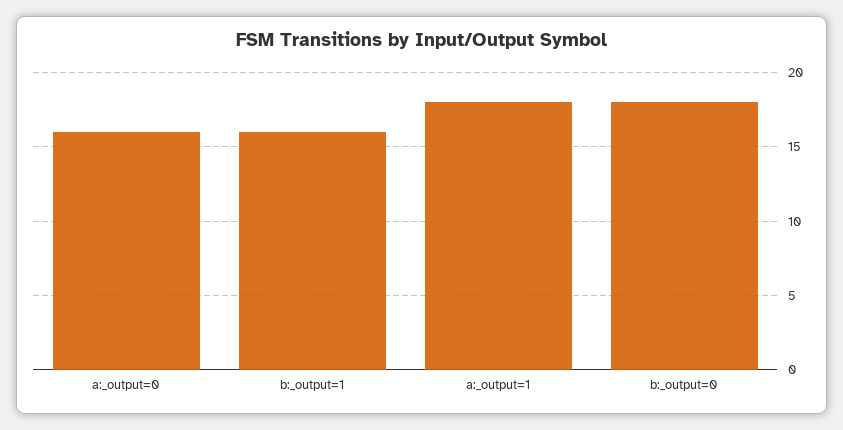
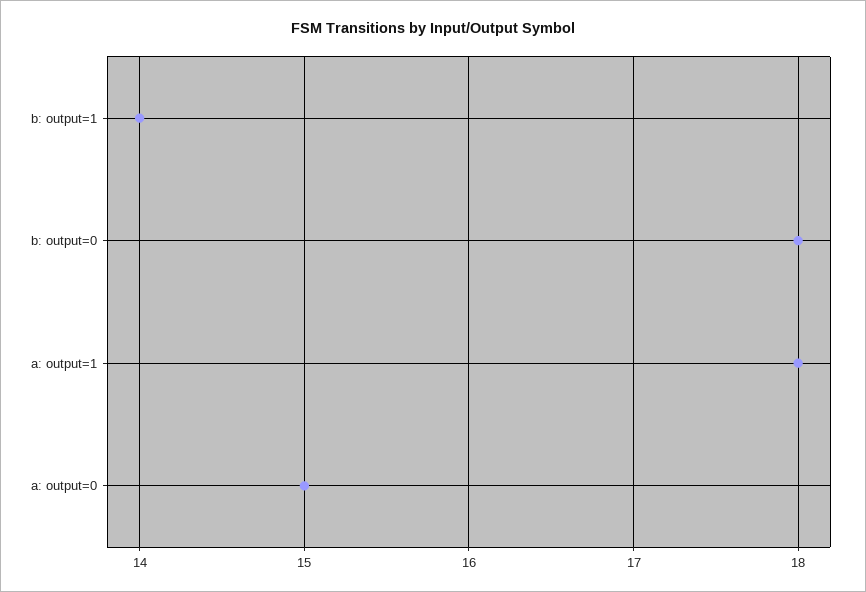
  {
-   "a:_output=0": 16,
+   "a:_output=0": 15,
-   "b:_output=1": 16,
+   "b:_output=1": 14,
    "a:_output=1": 18,
    "b:_output=0": 18
  }

